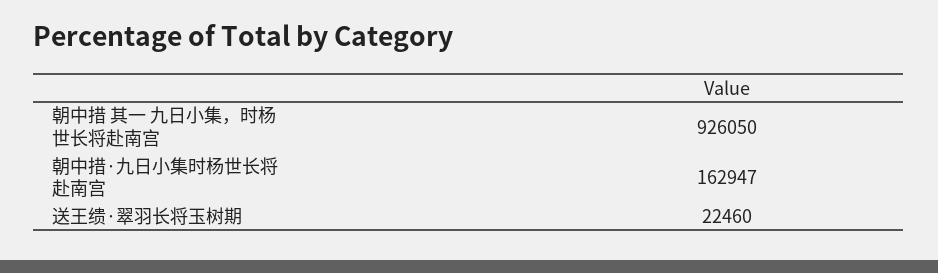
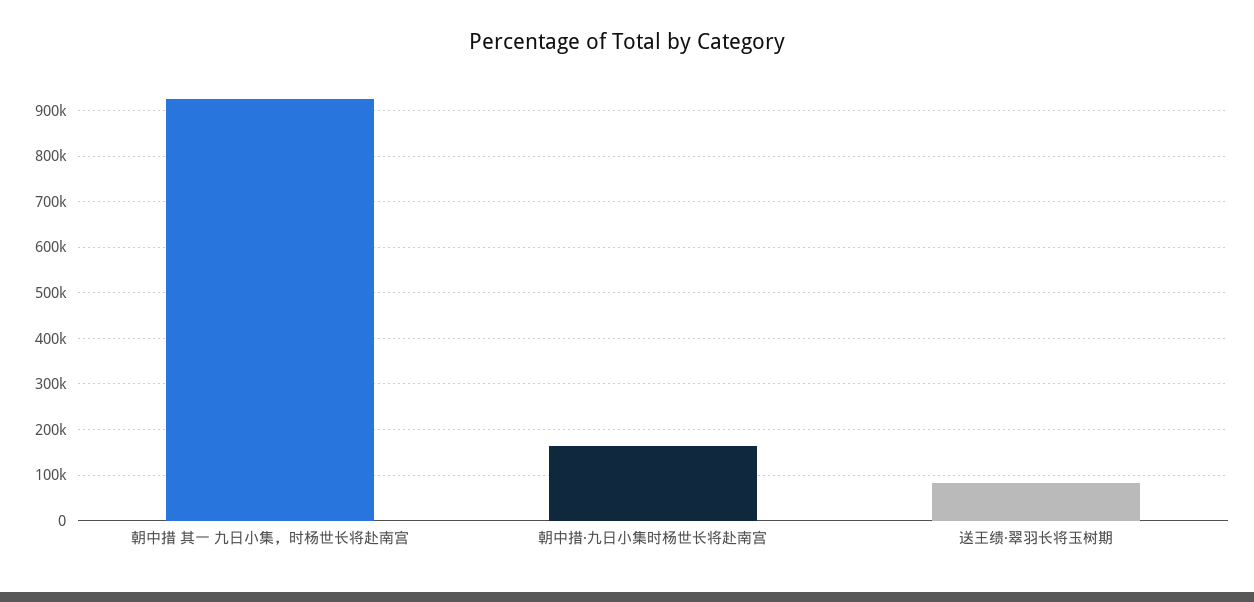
  {
    "朝中措 其一 九日小集，时杨世长将赴南宫": 926050,
    "朝中措·九日小集时杨世长将赴南宫": 162947,
-   "送王缋·翠羽长将玉树期": 22460
+   "送王缋·翠羽长将玉树期": 80000
  }

